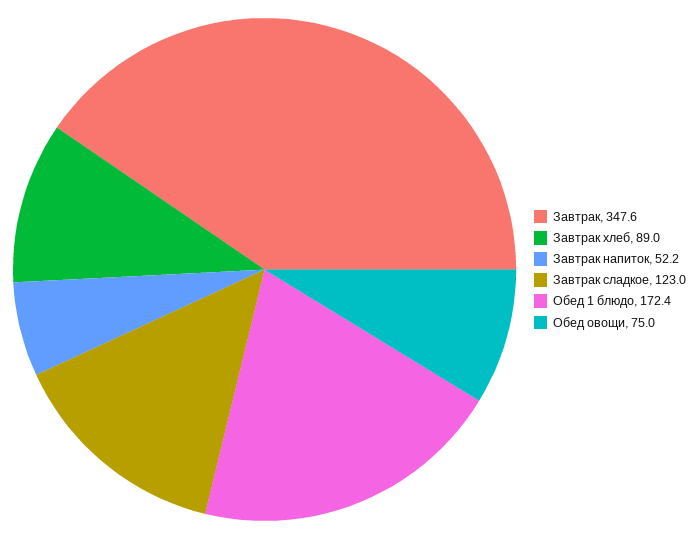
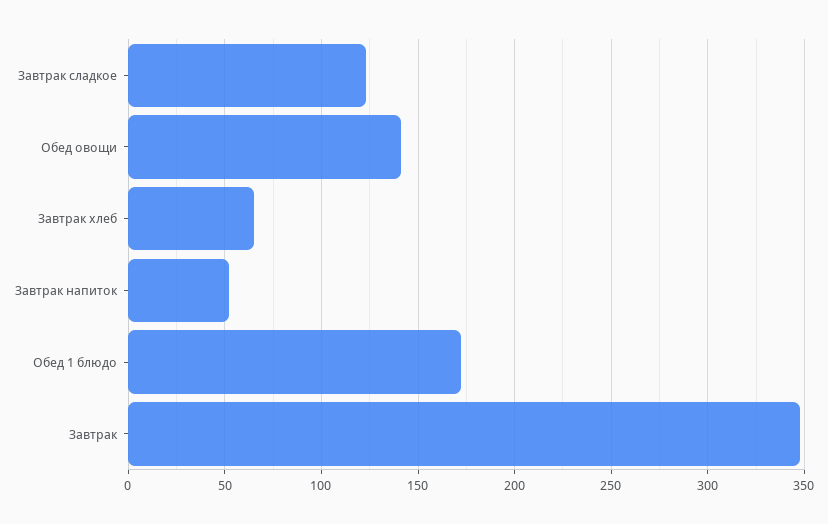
  {
    "Завтрак": 347.6,
-   "Завтрак хлеб": 89,
+   "Завтрак хлеб": 65,
    "Завтрак напиток": 52.2,
    "Завтрак сладкое": 123,
    "Обед 1 блюдо": 172.4,
-   "Обед овощи": 75
+   "Обед овощи": 140
  }

